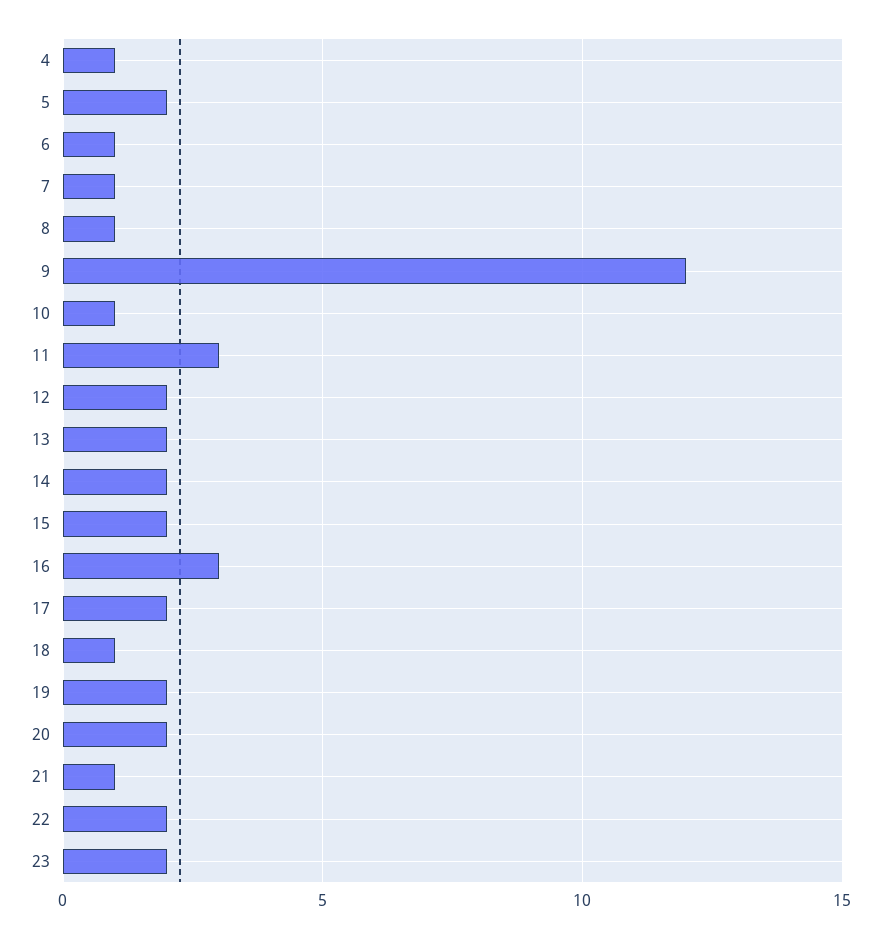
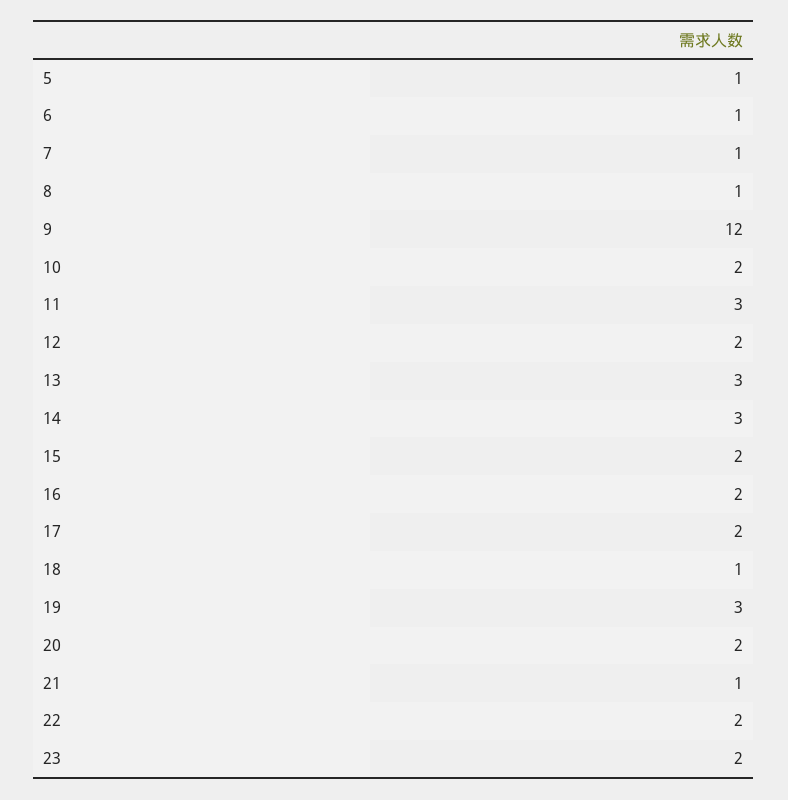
  {
-   "4": 1,
-   "5": 2,
+   "5": 1,
    "6": 1,
    "7": 1,
    "8": 1,
    "9": 12,
-   "10": 1,
+   "10": 2,
    "11": 3,
    "12": 2,
-   "13": 2,
+   "13": 3,
-   "14": 2,
+   "14": 3,
    "15": 2,
-   "16": 3,
+   "16": 2,
    "17": 2,
    "18": 1,
-   "19": 2,
+   "19": 3,
    "20": 2,
    "21": 1,
    "22": 2,
    "23": 2
  }

